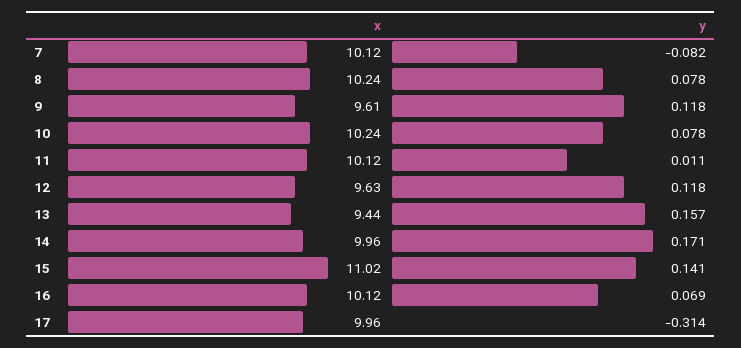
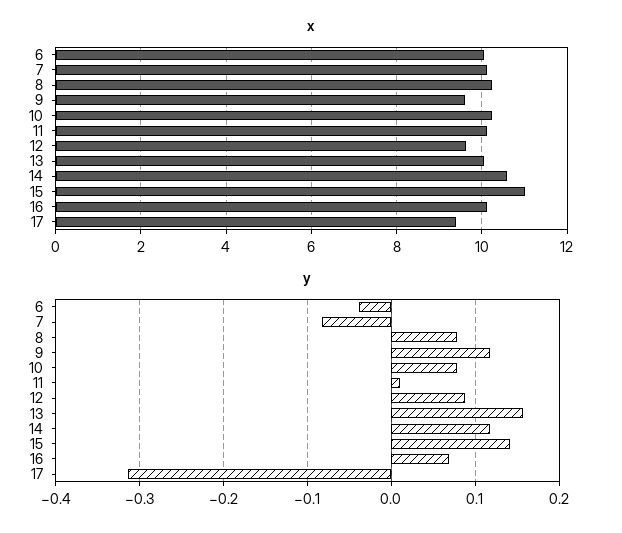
  {
    "x": {
      "7": 10.12,
      "8": 10.24,
      "9": 9.61,
      "10": 10.24,
      "11": 10.12,
      "12": 9.63,
-     "13": 9.44,
+     "13": 10,
-     "14": 9.96,
+     "14": 10.6,
      "15": 11.02,
      "16": 10.12,
-     "17": 9.96
+     "17": 9.4,
+     "6": 10
    },
    "y": {
      "7": -0.082,
      "8": 0.078,
      "9": 0.118,
      "10": 0.078,
      "11": 0.011,
-     "12": 0.118,
+     "12": 0.09,
      "13": 0.157,
-     "14": 0.171,
+     "14": 0.12,
      "15": 0.141,
      "16": 0.069,
-     "17": -0.314
+     "17": -0.314,
+     "6": -0.04
    }
  }

